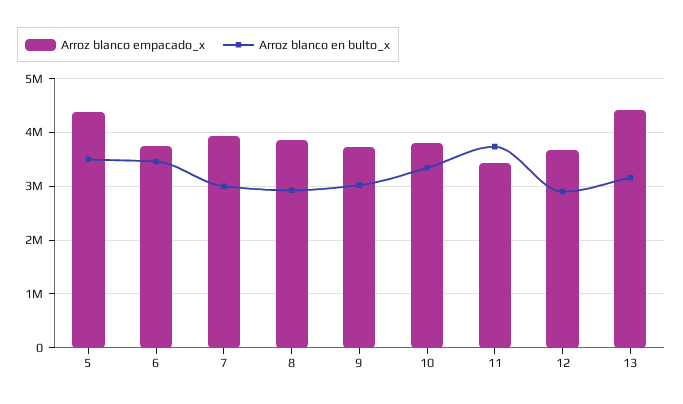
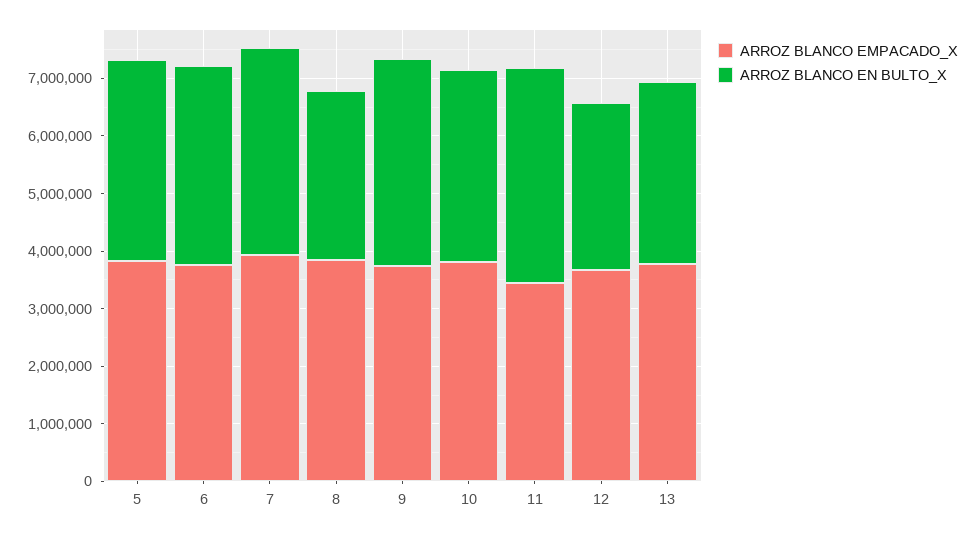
  {
    "Arroz blanco empacado_x": {
-     "5": 4400000,
+     "5": 3800000,
      "6": 3800000,
      "7": 4000000,
      "8": 3800000,
      "9": 3800000,
      "10": 3800000,
      "11": 3400000,
      "12": 3600000,
-     "13": 4400000
+     "13": 3800000
    },
    "Arroz blanco en bulto_x": {
      "5": 3600000,
      "6": 3400000,
-     "7": 3000000,
+     "7": 3600000,
      "8": 3000000,
-     "9": 3000000,
+     "9": 3600000,
      "10": 3400000,
      "11": 3800000,
      "12": 3000000,
      "13": 3200000
    }
  }

